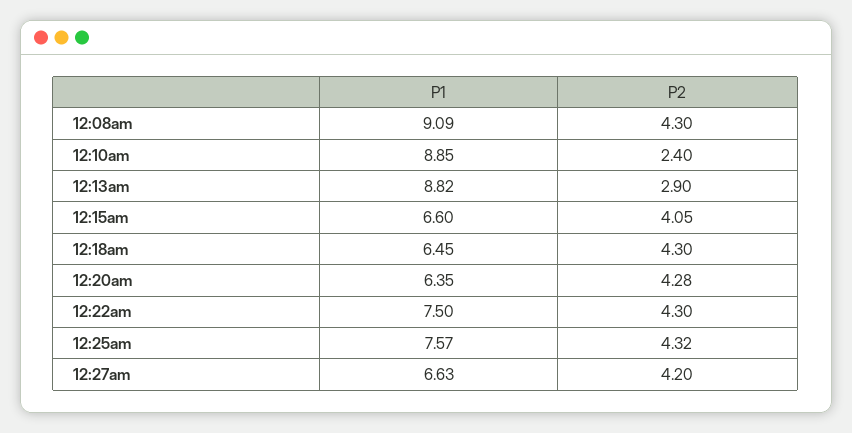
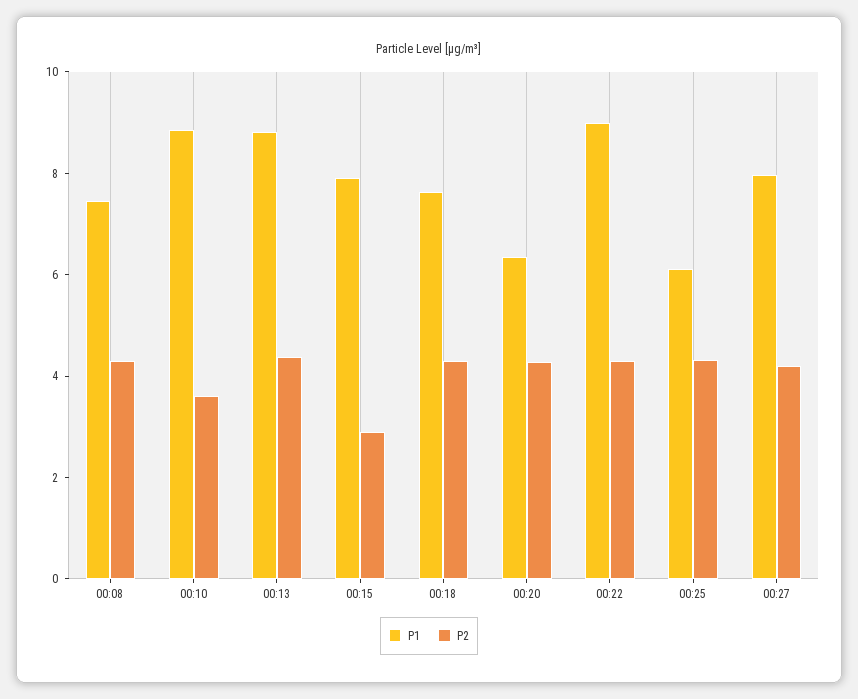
  {
    "P1": {
-     "12:08am": 9.09,
+     "12:08am": 7.5,
      "12:10am": 8.85,
      "12:13am": 8.82,
-     "12:15am": 6.6,
+     "12:15am": 8,
-     "12:18am": 6.45,
+     "12:18am": 7.5,
      "12:20am": 6.35,
-     "12:22am": 7.5,
+     "12:22am": 9,
-     "12:25am": 7.57,
+     "12:25am": 6,
-     "12:27am": 6.63
+     "12:27am": 8
    },
    "P2": {
      "12:08am": 4.3,
-     "12:10am": 2.4,
+     "12:10am": 3.5,
-     "12:13am": 2.9,
+     "12:13am": 4.5,
-     "12:15am": 4.05,
+     "12:15am": 3,
      "12:18am": 4.3,
      "12:20am": 4.28,
      "12:22am": 4.3,
      "12:25am": 4.32,
      "12:27am": 4.2
    }
  }

